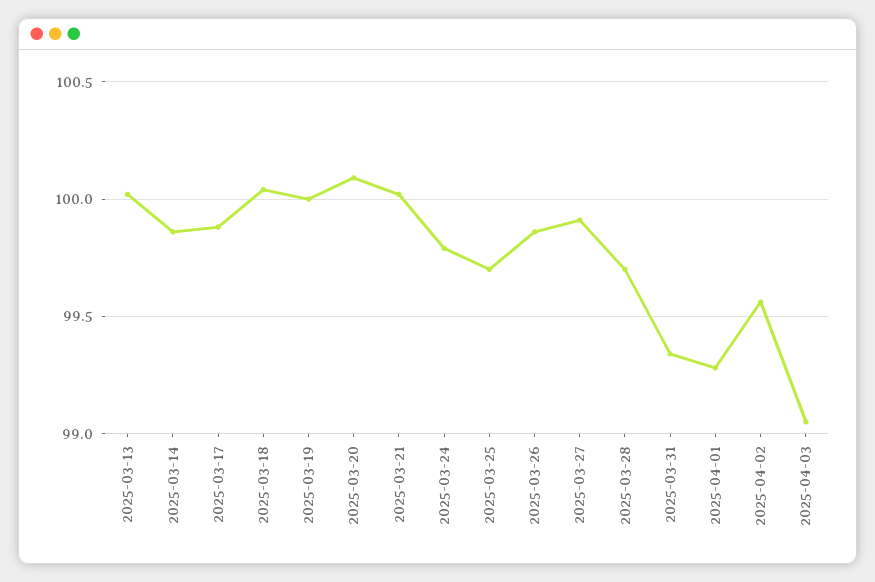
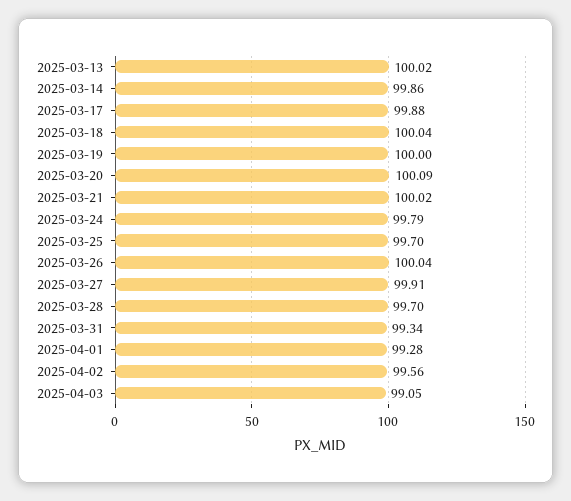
  {
    "2025-03-13": 100.02,
    "2025-03-14": 99.86,
    "2025-03-17": 99.88,
    "2025-03-18": 100.04,
    "2025-03-19": 100,
    "2025-03-20": 100.09,
    "2025-03-21": 100.02,
    "2025-03-24": 99.79,
    "2025-03-25": 99.7,
-   "2025-03-26": 99.85,
+   "2025-03-26": 100.04,
    "2025-03-27": 99.91,
    "2025-03-28": 99.7,
    "2025-03-31": 99.34,
    "2025-04-01": 99.28,
    "2025-04-02": 99.56,
    "2025-04-03": 99.05
  }

